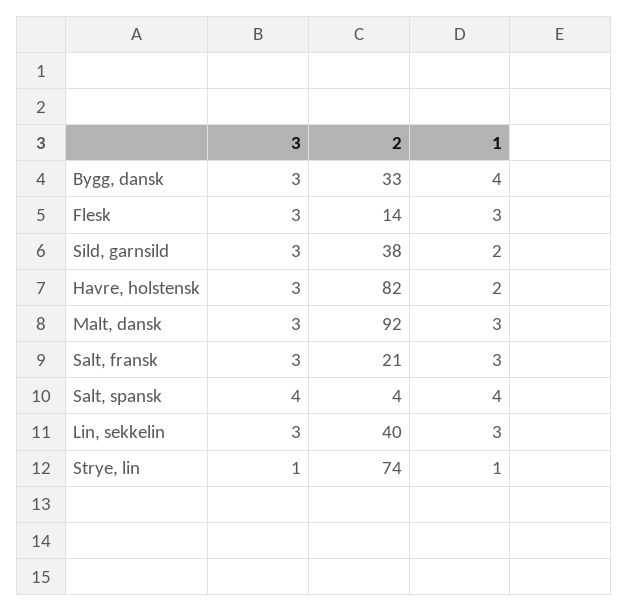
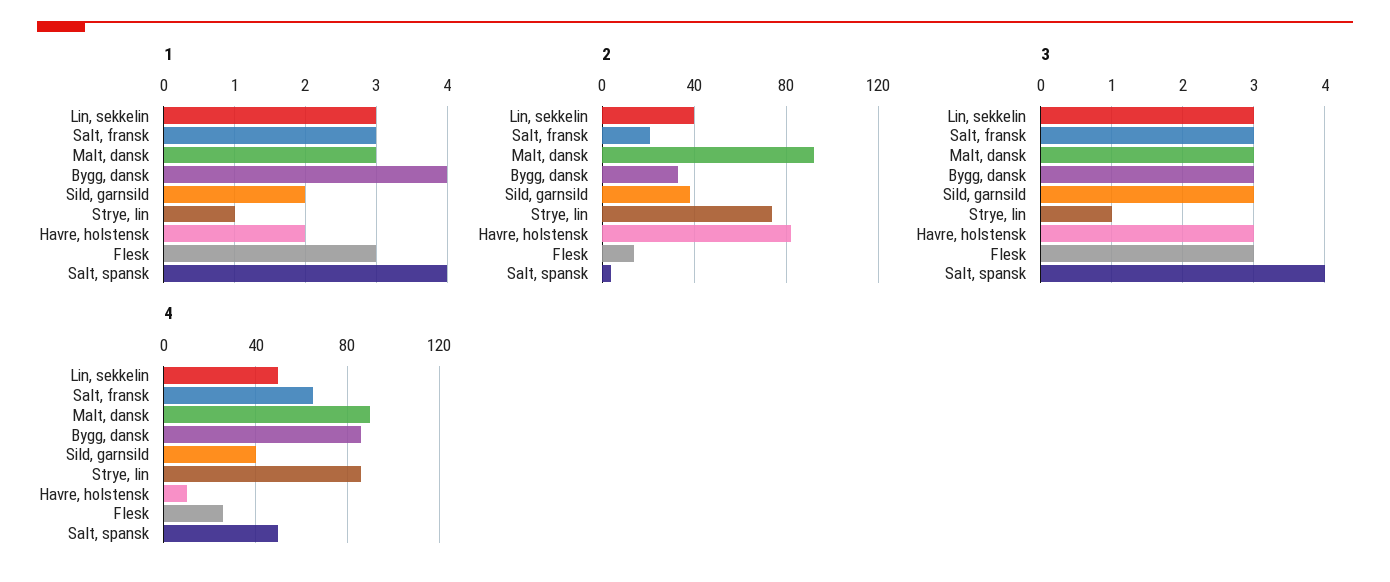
  {
    "3": {
      "Bygg, dansk": 3,
      "Flesk": 3,
      "Sild, garnsild": 3,
      "Havre, holstensk": 3,
      "Malt, dansk": 3,
      "Salt, fransk": 3,
      "Salt, spansk": 4,
      "Lin, sekkelin": 3,
      "Strye, lin": 1
    },
    "2": {
      "Bygg, dansk": 33,
      "Flesk": 14,
      "Sild, garnsild": 38,
      "Havre, holstensk": 82,
      "Malt, dansk": 92,
      "Salt, fransk": 21,
      "Salt, spansk": 4,
      "Lin, sekkelin": 40,
      "Strye, lin": 74
    },
    "1": {
      "Bygg, dansk": 4,
      "Flesk": 3,
      "Sild, garnsild": 2,
      "Havre, holstensk": 2,
      "Malt, dansk": 3,
      "Salt, fransk": 3,
      "Salt, spansk": 4,
      "Lin, sekkelin": 3,
      "Strye, lin": 1
-   }
+   },
+   "4": {
+     "Lin, sekkelin": 50,
+     "Salt, fransk": 65,
+     "Malt, dansk": 90,
+     "Bygg, dansk": 85,
+     "Sild, garnsild": 40,
+     "Strye, lin": 85,
+     "Havre, holstensk": 10,
+     "Flesk": 25,
+     "Salt, spansk": 50
+   }
  }

